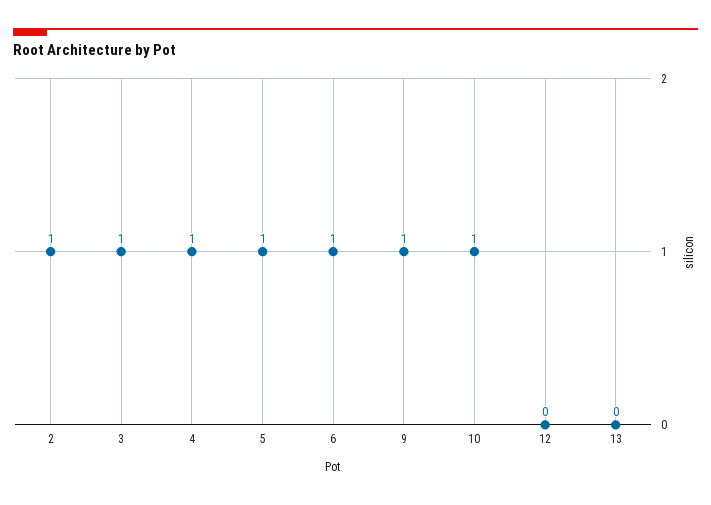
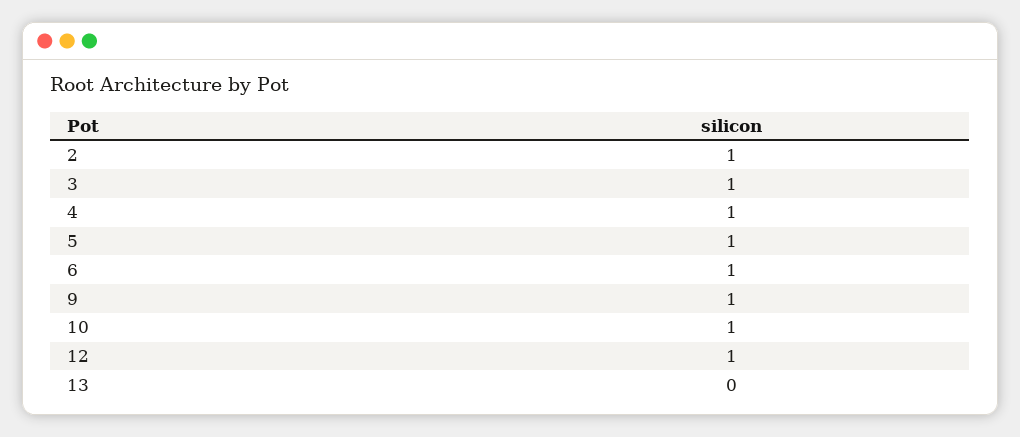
  {
    "2": 1,
    "3": 1,
    "4": 1,
    "5": 1,
    "6": 1,
    "9": 1,
    "10": 1,
-   "12": 0,
+   "12": 1,
    "13": 0
  }

